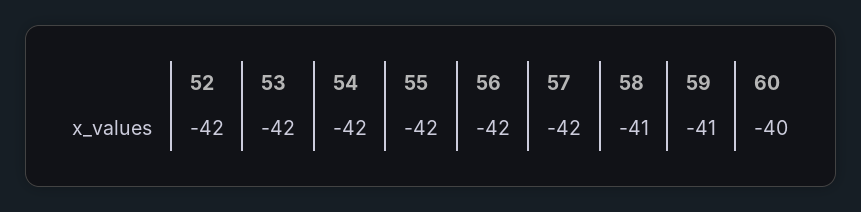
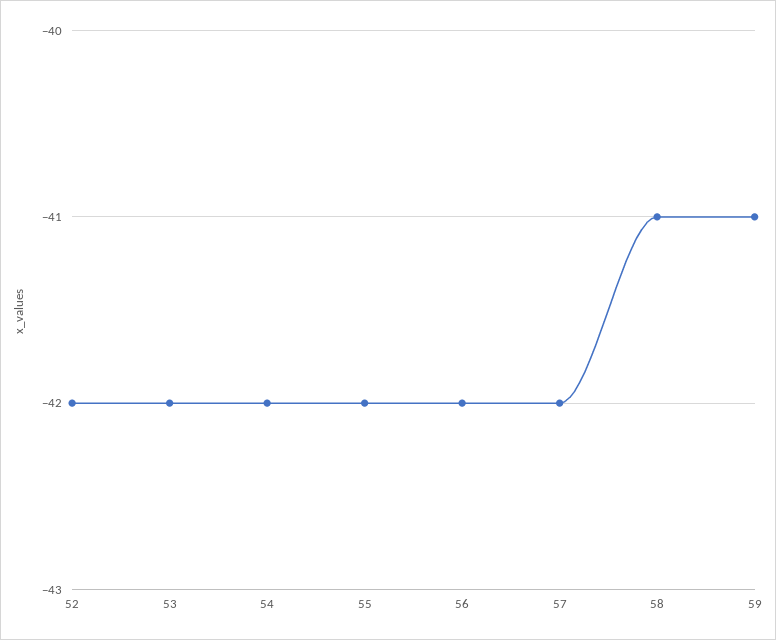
  {
    "52": -42,
    "53": -42,
    "54": -42,
    "55": -42,
    "56": -42,
    "57": -42,
    "58": -41,
-   "59": -41,
+   "59": -41
-   "60": -40
  }

